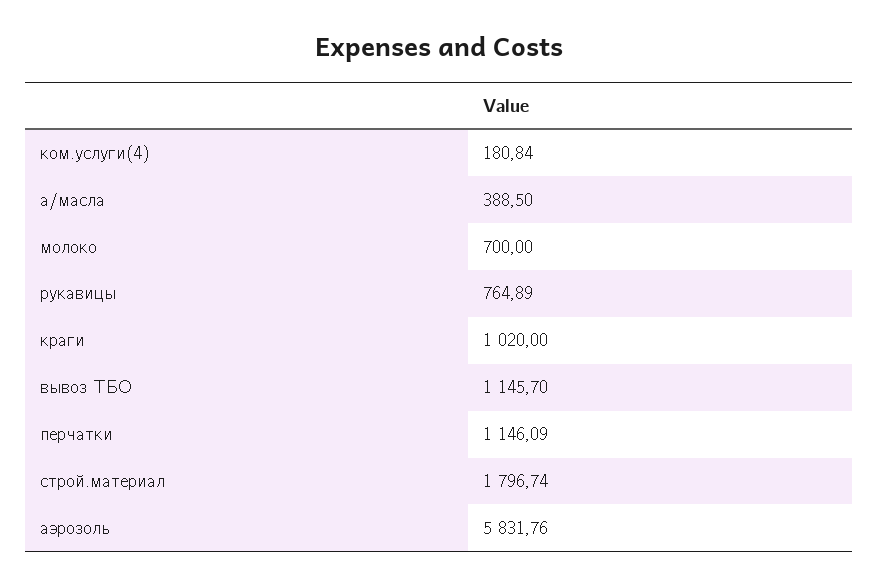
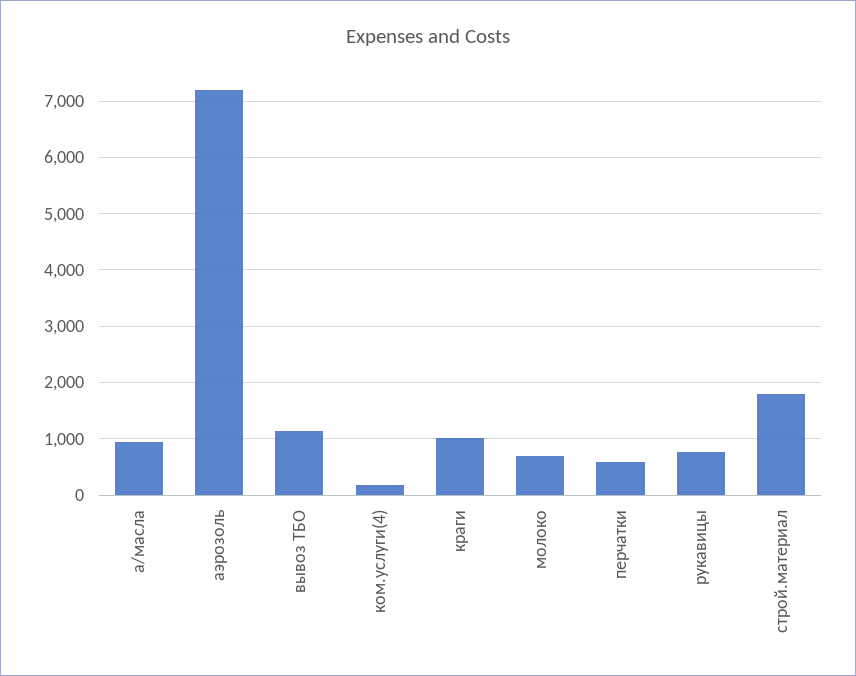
  {
    "ком.услуги(4)": 180.84,
-   "а/масла": 388.5,
+   "а/масла": 1000,
    "молоко": 700,
    "рукавицы": 764.89,
    "краги": 1020,
    "вывоз ТБО": 1145.7,
-   "перчатки": 1146.09,
+   "перчатки": 600,
    "строй.материал": 1796.74,
-   "аэрозоль": 5831.76
+   "аэрозоль": 7200
  }

